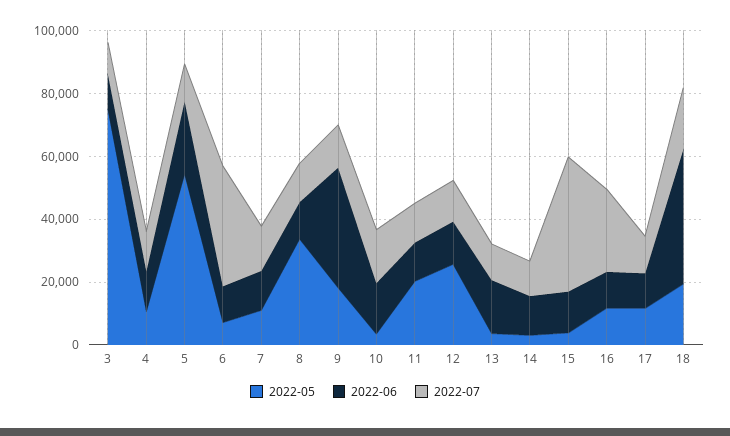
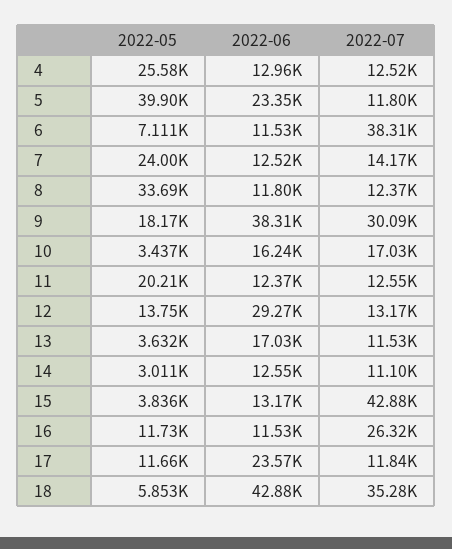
  {
    "2022-05": {
-     "3": 75000,
-     "4": 10000,
+     "4": 25580,
-     "5": 55000,
+     "5": 39900,
      "6": 7111,
-     "7": 10000,
+     "7": 24000,
      "8": 33690,
      "9": 18170,
      "10": 3437,
      "11": 20210,
-     "12": 25000,
+     "12": 13750,
      "13": 3632,
      "14": 3011,
      "15": 3836,
      "16": 11730,
      "17": 11660,
-     "18": 20000
+     "18": 5853
    },
    "2022-06": {
-     "3": 10000,
      "4": 12960,
      "5": 23350,
      "6": 11530,
      "7": 12520,
      "8": 11800,
      "9": 38310,
      "10": 16240,
      "11": 12370,
-     "12": 15000,
+     "12": 29270,
      "13": 17030,
      "14": 12550,
      "15": 13170,
      "16": 11530,
-     "17": 10000,
+     "17": 23570,
      "18": 42880
    },
    "2022-07": {
-     "3": 10000,
      "4": 12520,
      "5": 11800,
      "6": 38310,
      "7": 14170,
      "8": 12370,
-     "9": 15000,
+     "9": 30090,
      "10": 17030,
      "11": 12550,
      "12": 13170,
      "13": 11530,
      "14": 11100,
      "15": 42880,
      "16": 26320,
      "17": 11840,
-     "18": 20000
+     "18": 35280
    }
  }

